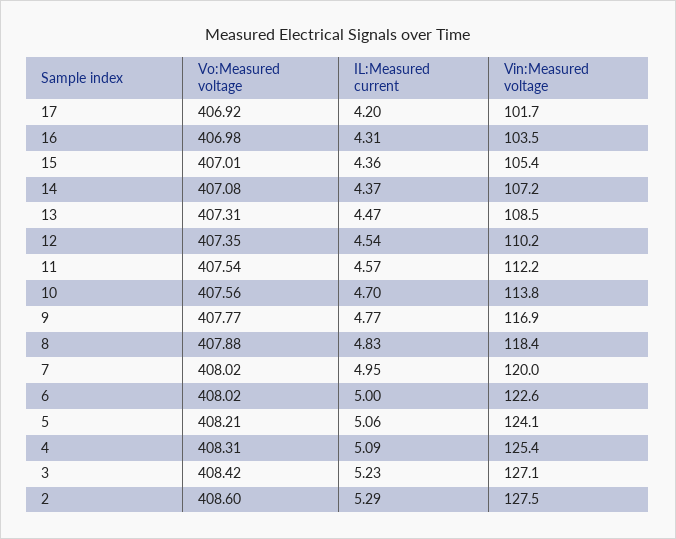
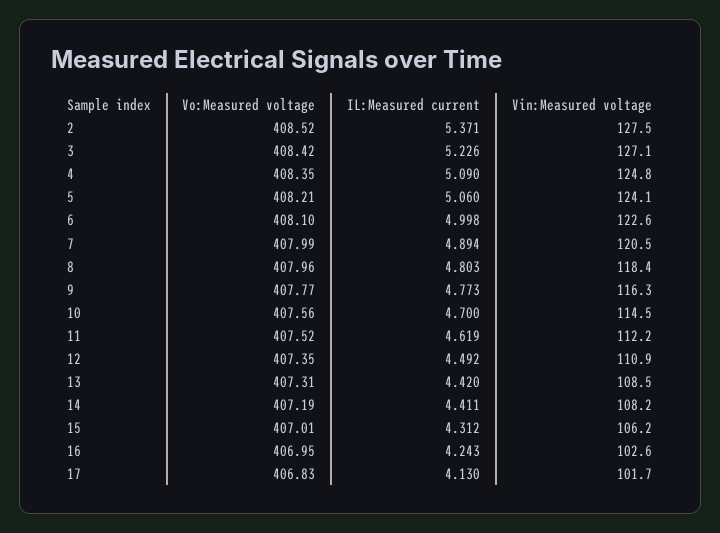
  {
    "Vo:Measured voltage": {
-     "17": 406.92,
+     "17": 406.83,
-     "16": 406.98,
+     "16": 406.95,
      "15": 407.01,
-     "14": 407.08,
+     "14": 407.19,
      "13": 407.31,
      "12": 407.35,
-     "11": 407.54,
+     "11": 407.52,
      "10": 407.56,
      "9": 407.77,
-     "8": 407.88,
+     "8": 407.96,
-     "7": 408.02,
+     "7": 407.99,
-     "6": 408.02,
+     "6": 408.1,
      "5": 408.21,
-     "4": 408.31,
+     "4": 408.35,
      "3": 408.42,
-     "2": 408.6
+     "2": 408.52
    },
    "IL:Measured current": {
-     "17": 4.2,
+     "17": 4.13,
-     "16": 4.31,
+     "16": 4.243,
-     "15": 4.36,
+     "15": 4.312,
-     "14": 4.37,
+     "14": 4.411,
-     "13": 4.47,
+     "13": 4.42,
-     "12": 4.54,
+     "12": 4.492,
-     "11": 4.57,
+     "11": 4.619,
      "10": 4.7,
      "9": 4.773,
-     "8": 4.83,
+     "8": 4.803,
-     "7": 4.95,
+     "7": 4.894,
      "6": 4.998,
      "5": 5.06,
      "4": 5.09,
      "3": 5.226,
-     "2": 5.29
+     "2": 5.371
    },
    "Vin:Measured voltage": {
      "17": 101.7,
-     "16": 103.5,
+     "16": 102.6,
-     "15": 105.4,
+     "15": 106.2,
-     "14": 107.2,
+     "14": 108.2,
      "13": 108.5,
-     "12": 110.2,
+     "12": 110.9,
      "11": 112.2,
-     "10": 113.8,
+     "10": 114.5,
-     "9": 116.9,
+     "9": 116.3,
      "8": 118.4,
-     "7": 120,
+     "7": 120.5,
      "6": 122.6,
      "5": 124.1,
-     "4": 125.4,
+     "4": 124.8,
      "3": 127.1,
      "2": 127.5
    }
  }

